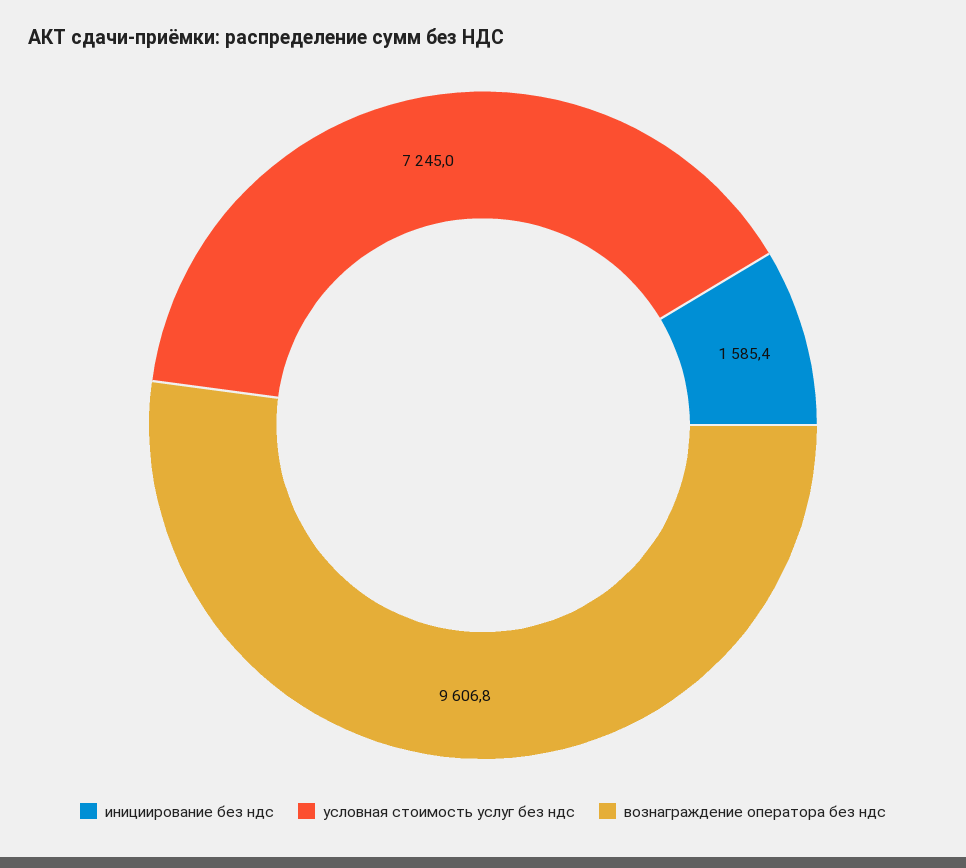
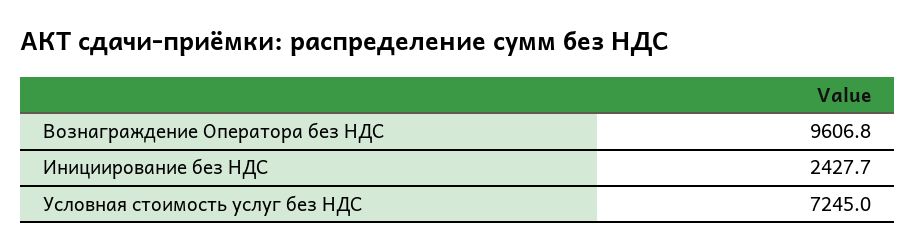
  {
-   "инициирование без ндс": 1585.4,
+   "инициирование без ндс": 2427.7,
    "условная стоимость услуг без ндс": 7245,
    "вознаграждение оператора без ндс": 9606.8
  }

